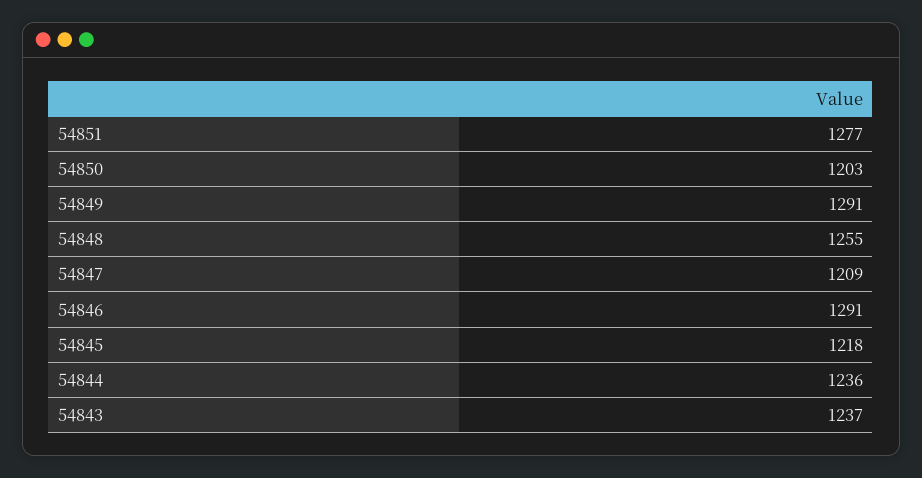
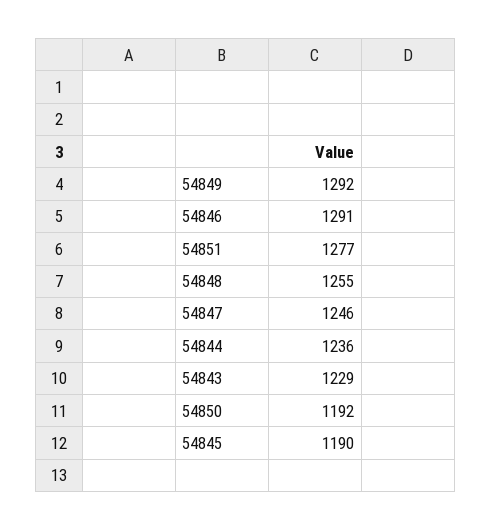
  {
    "54851": 1277,
-   "54850": 1203,
+   "54850": 1192,
-   "54849": 1291,
+   "54849": 1292,
    "54848": 1255,
-   "54847": 1209,
+   "54847": 1246,
    "54846": 1291,
-   "54845": 1218,
+   "54845": 1190,
    "54844": 1236,
-   "54843": 1237
+   "54843": 1229
  }

